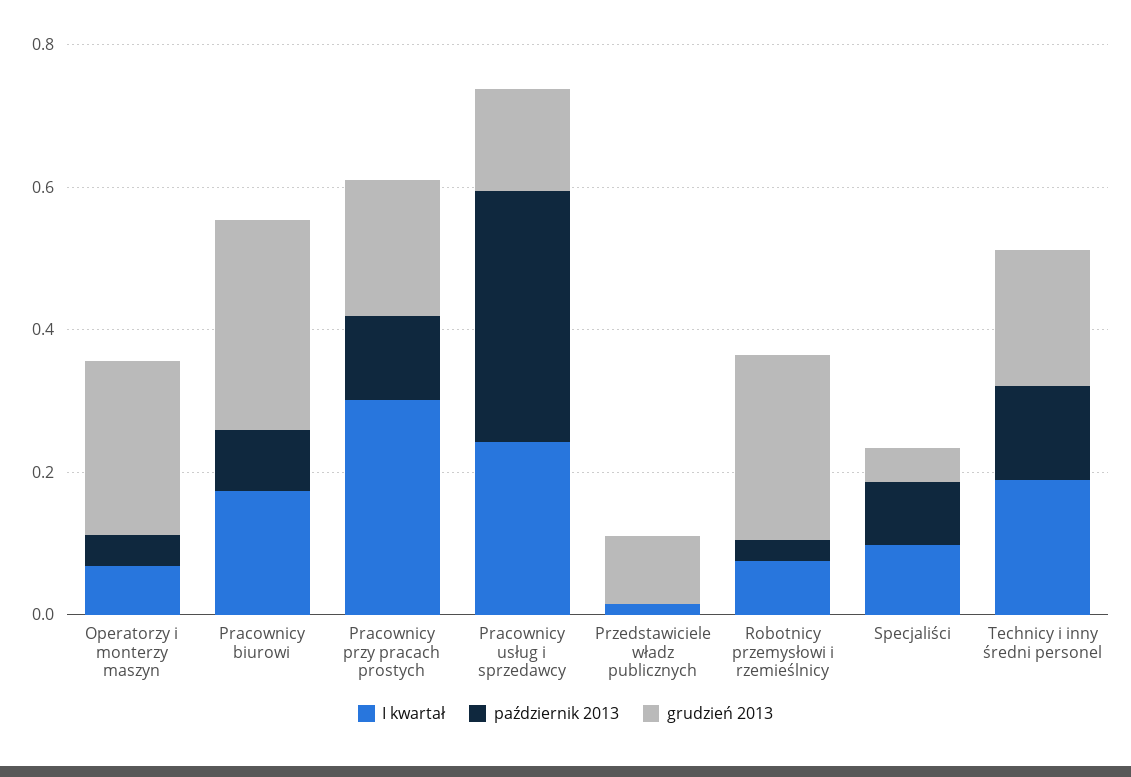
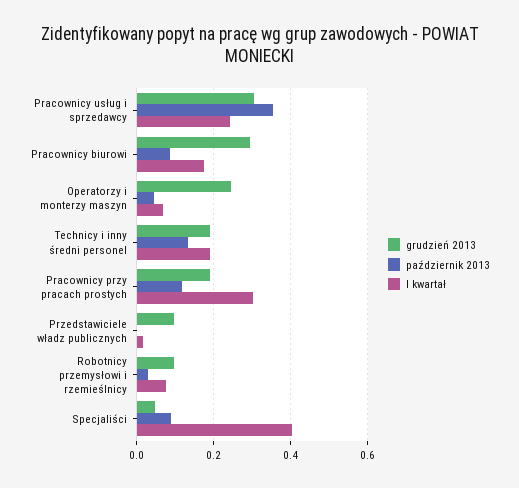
  {
    "I kwartał": {
      "Operatorzy i monterzy maszyn": 0.06,
      "Pracownicy biurowi": 0.18,
      "Pracownicy przy pracach prostych": 0.3,
      "Pracownicy usług i sprzedawcy": 0.24,
      "Przedstawiciele władz publicznych": 0.02,
      "Robotnicy przemysłowi i rzemieślnicy": 0.08,
-     "Specjaliści": 0.1,
+     "Specjaliści": 0.4,
      "Technicy i inny średni personel": 0.18
    },
    "październik 2013": {
      "Operatorzy i monterzy maszyn": 0.04,
      "Pracownicy biurowi": 0.08,
      "Pracownicy przy pracach prostych": 0.12,
      "Pracownicy usług i sprzedawcy": 0.36,
      "Przedstawiciele władz publicznych": 0,
      "Robotnicy przemysłowi i rzemieślnicy": 0.02,
      "Specjaliści": 0.08,
      "Technicy i inny średni personel": 0.14
    },
    "grudzień 2013": {
      "Operatorzy i monterzy maszyn": 0.24,
      "Pracownicy biurowi": 0.3,
      "Pracownicy przy pracach prostych": 0.2,
-     "Pracownicy usług i sprzedawcy": 0.15,
+     "Pracownicy usług i sprzedawcy": 0.3,
      "Przedstawiciele władz publicznych": 0.1,
-     "Robotnicy przemysłowi i rzemieślnicy": 0.25,
+     "Robotnicy przemysłowi i rzemieślnicy": 0.1,
      "Specjaliści": 0.04,
      "Technicy i inny średni personel": 0.2
    }
  }

